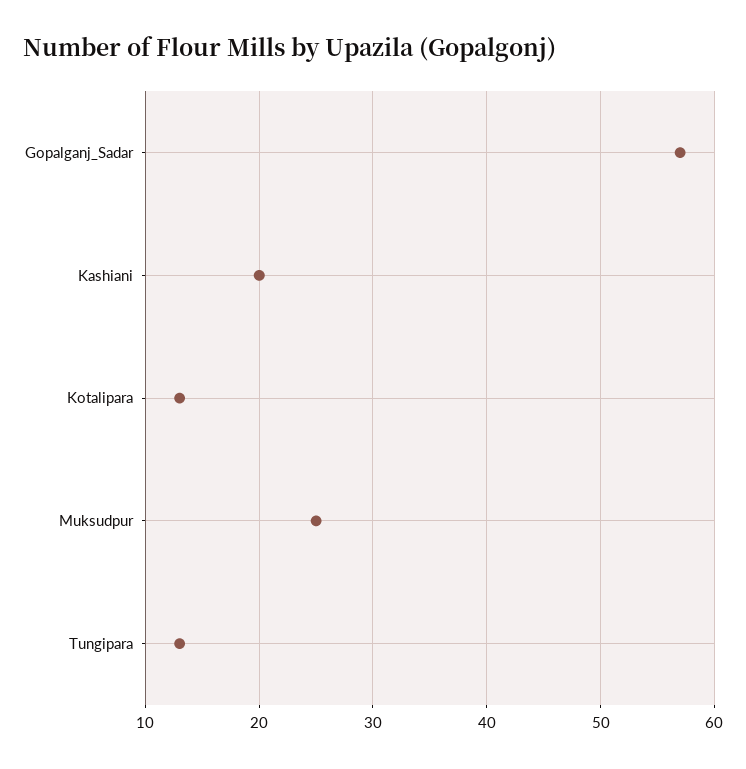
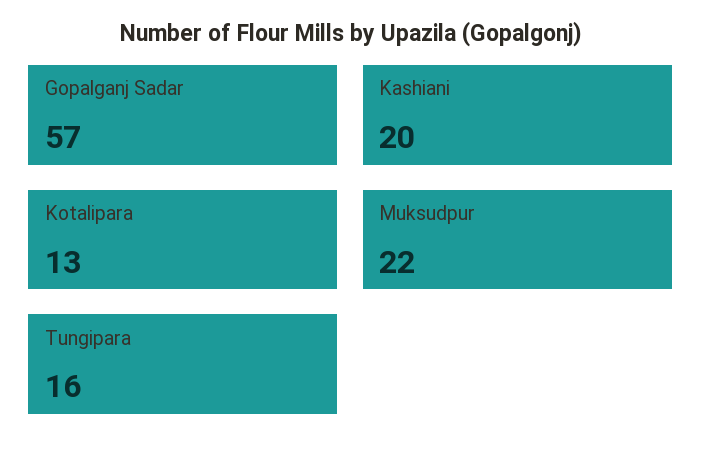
  {
    "Gopalganj_Sadar": 57,
    "Kashiani": 20,
    "Kotalipara": 13,
-   "Muksudpur": 25,
+   "Muksudpur": 22,
-   "Tungipara": 13
+   "Tungipara": 16
  }

